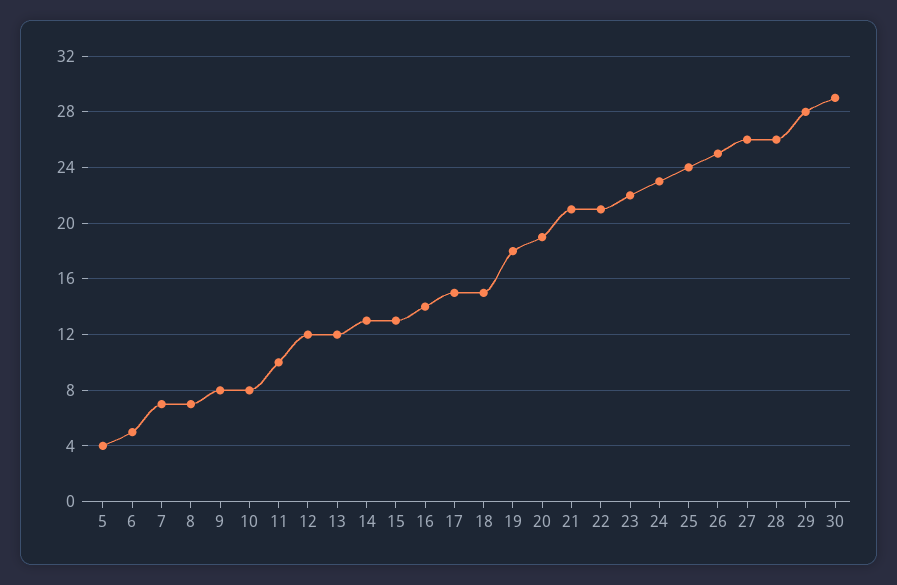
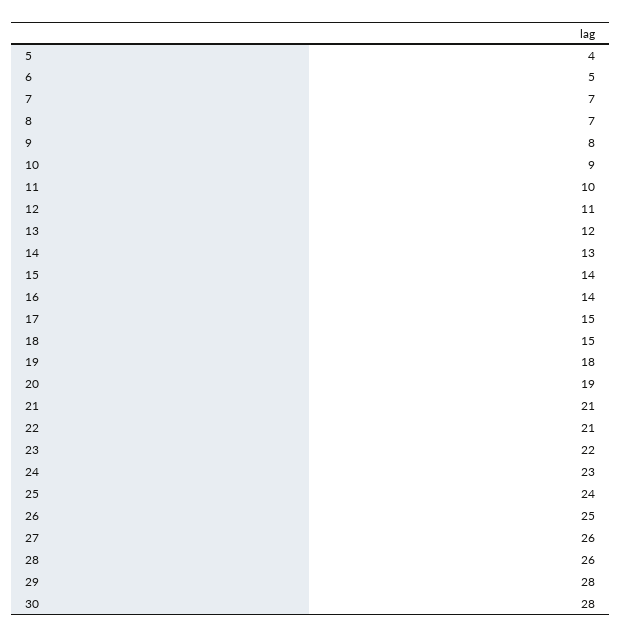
  {
    "5": 4,
    "6": 5,
    "7": 7,
    "8": 7,
    "9": 8,
-   "10": 8,
+   "10": 9,
    "11": 10,
-   "12": 12,
+   "12": 11,
    "13": 12,
    "14": 13,
-   "15": 13,
+   "15": 14,
    "16": 14,
    "17": 15,
    "18": 15,
    "19": 18,
    "20": 19,
    "21": 21,
    "22": 21,
    "23": 22,
    "24": 23,
    "25": 24,
    "26": 25,
    "27": 26,
    "28": 26,
    "29": 28,
-   "30": 29
+   "30": 28
  }

